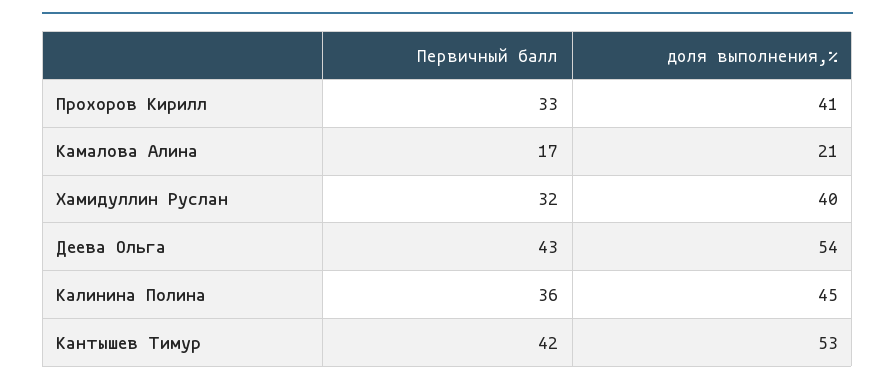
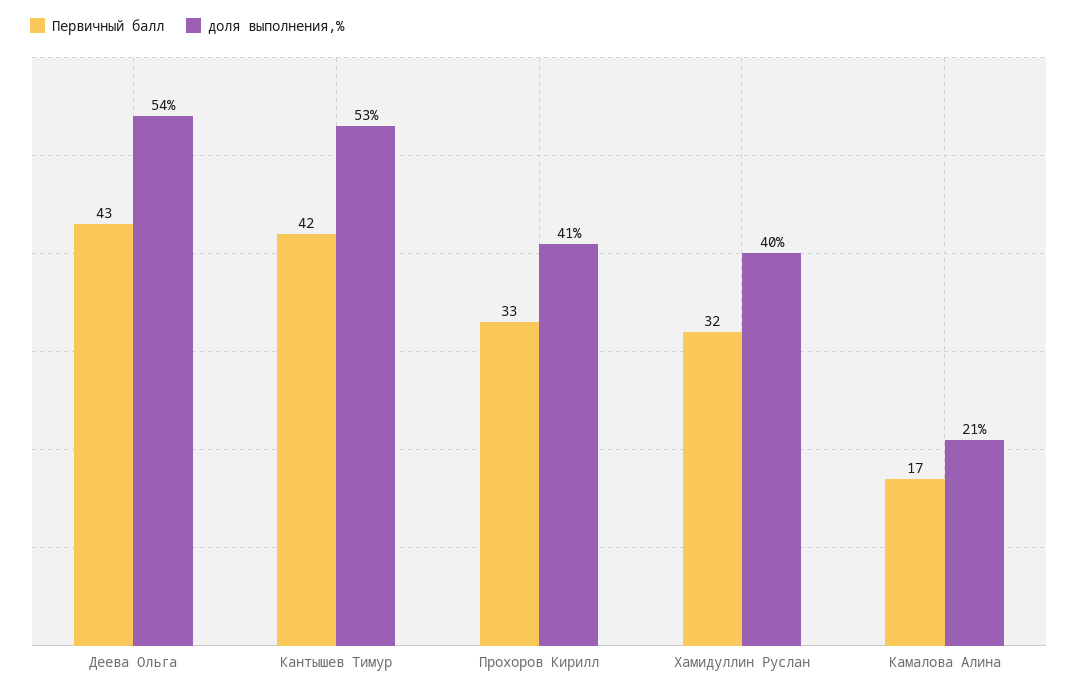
  {
    "Первичный балл": {
      "Прохоров Кирилл": 33,
      "Камалова Алина": 17,
      "Хамидуллин Руслан": 32,
      "Деева Ольга": 43,
-     "Калинина Полина": 36,
      "Кантышев Тимур": 42
    },
    "доля выполнения,%": {
      "Прохоров Кирилл": 41,
      "Камалова Алина": 21,
      "Хамидуллин Руслан": 40,
      "Деева Ольга": 54,
-     "Калинина Полина": 45,
      "Кантышев Тимур": 53
    }
  }

